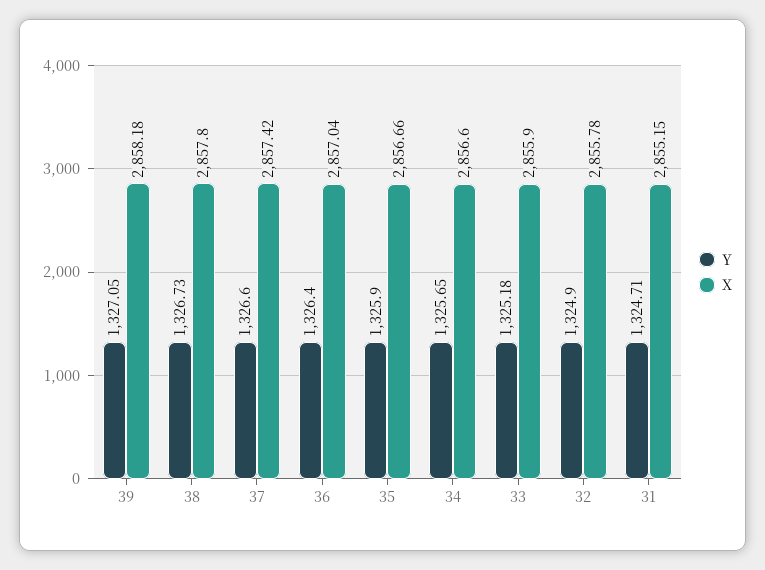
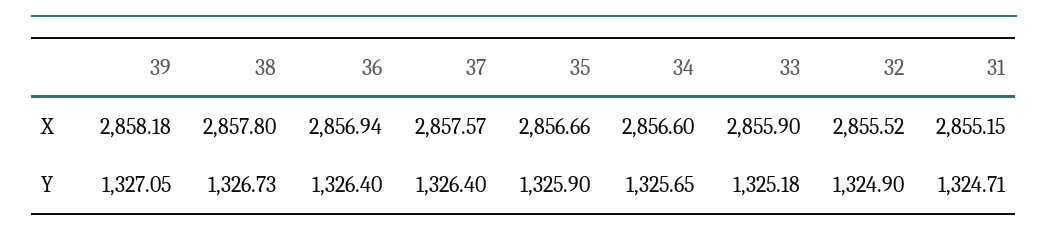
  {
    "Y": {
      "39": 1327.05,
      "38": 1326.73,
-     "37": 1326.6,
+     "37": 1326.4,
      "36": 1326.4,
      "35": 1325.9,
      "34": 1325.65,
      "33": 1325.18,
      "32": 1324.9,
      "31": 1324.71
    },
    "X": {
      "39": 2858.18,
      "38": 2857.8,
-     "37": 2857.42,
+     "37": 2857.57,
-     "36": 2857.04,
+     "36": 2856.94,
      "35": 2856.66,
      "34": 2856.6,
      "33": 2855.9,
-     "32": 2855.78,
+     "32": 2855.52,
      "31": 2855.15
    }
  }

